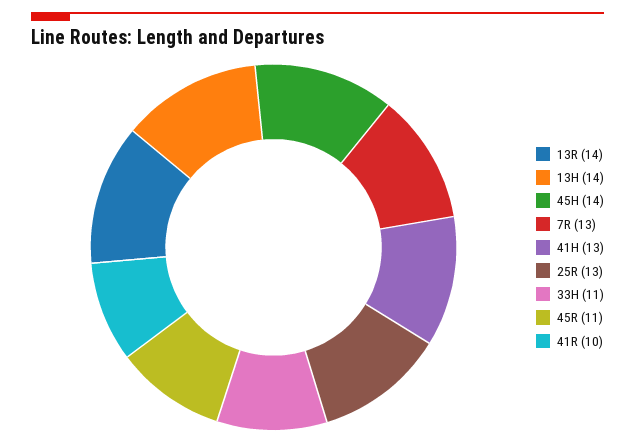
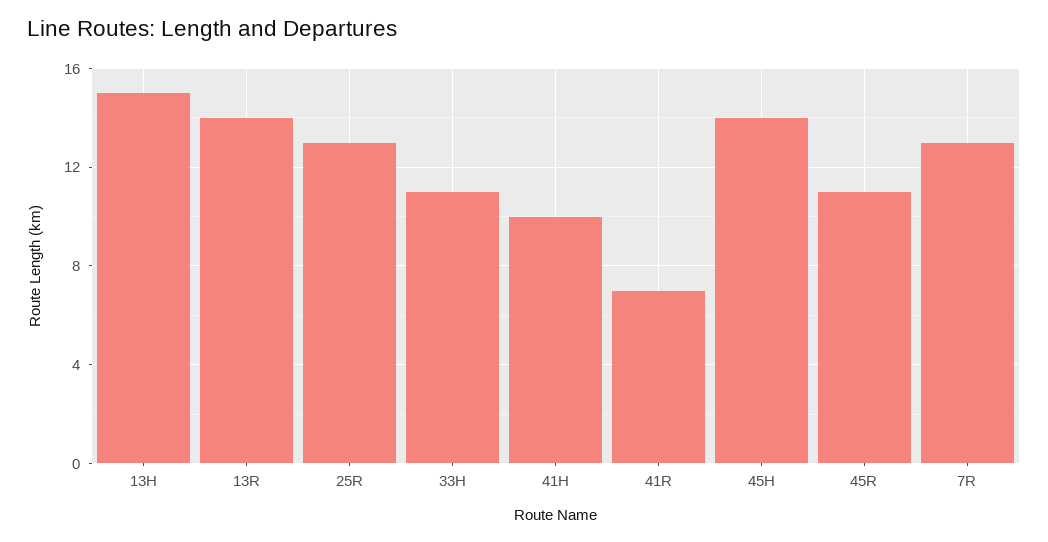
  {
    "13R": 14,
-   "13H": 14,
+   "13H": 15,
    "45H": 14,
    "7R": 13,
-   "41H": 13,
+   "41H": 10,
    "25R": 13,
    "33H": 11,
    "45R": 11,
-   "41R": 10
+   "41R": 7
  }

